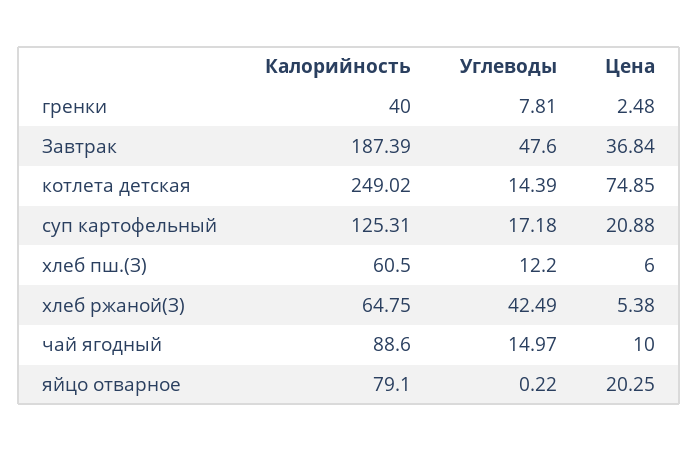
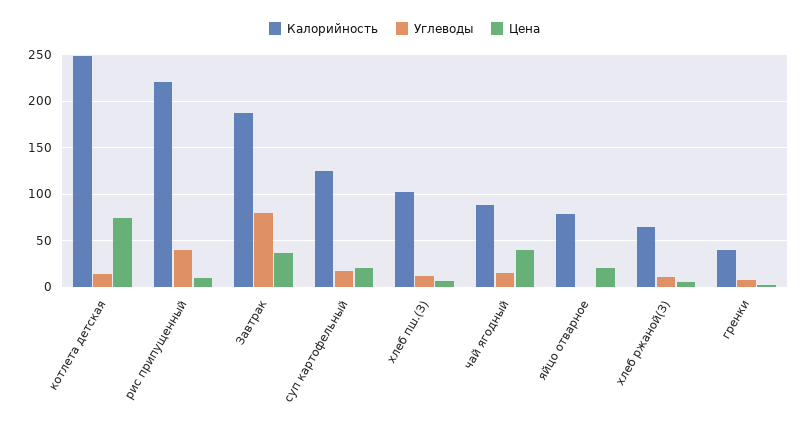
  {
    "Калорийность": {
      "гренки": 40,
      "Завтрак": 187.39,
      "котлета детская": 249.02,
      "суп картофельный": 125.31,
-     "хлеб пш.(З)": 60.5,
+     "хлеб пш.(З)": 100,
      "хлеб ржаной(З)": 64.75,
      "чай ягодный": 88.6,
-     "яйцо отварное": 79.1
+     "яйцо отварное": 79.1,
+     "рис припущенный": 220
    },
    "Углеводы": {
      "гренки": 7.81,
-     "Завтрак": 47.6,
+     "Завтрак": 80,
      "котлета детская": 14.39,
      "суп картофельный": 17.18,
      "хлеб пш.(З)": 12.2,
-     "хлеб ржаной(З)": 42.49,
+     "хлеб ржаной(З)": 10,
      "чай ягодный": 14.97,
-     "яйцо отварное": 0.22
+     "яйцо отварное": 0.22,
+     "рис припущенный": 40
    },
    "Цена": {
      "гренки": 2.48,
      "Завтрак": 36.84,
      "котлета детская": 74.85,
      "суп картофельный": 20.88,
      "хлеб пш.(З)": 6,
      "хлеб ржаной(З)": 5.38,
-     "чай ягодный": 10,
+     "чай ягодный": 40,
-     "яйцо отварное": 20.25
+     "яйцо отварное": 20.25,
+     "рис припущенный": 10
    }
  }

